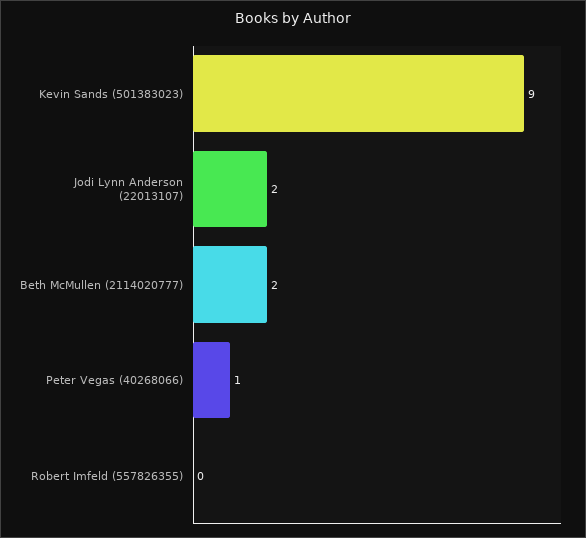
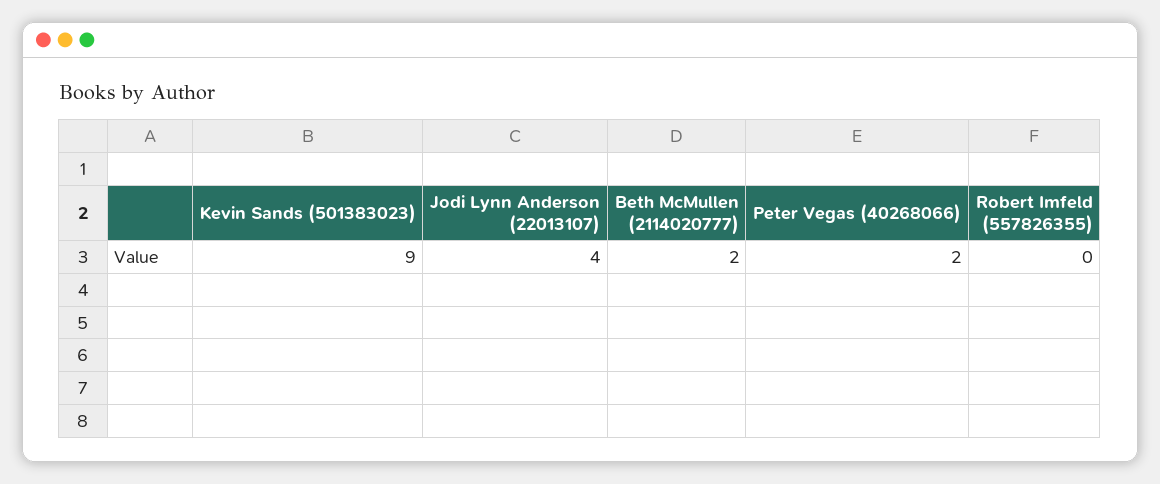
  {
    "Kevin Sands (501383023)": 9,
-   "Jodi Lynn Anderson (22013107)": 2,
+   "Jodi Lynn Anderson (22013107)": 4,
    "Beth McMullen (2114020777)": 2,
-   "Peter Vegas (40268066)": 1,
+   "Peter Vegas (40268066)": 2,
    "Robert Imfeld (557826355)": 0
  }

